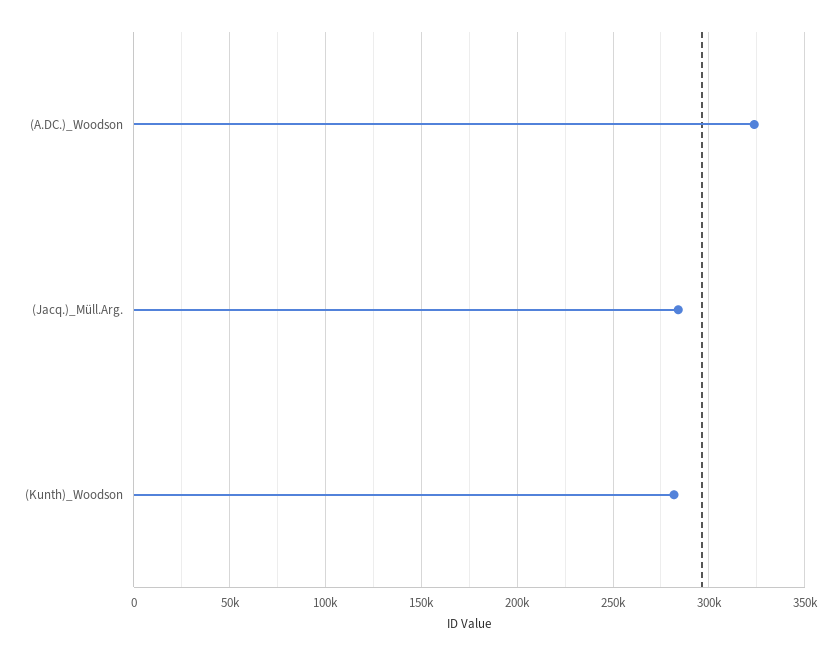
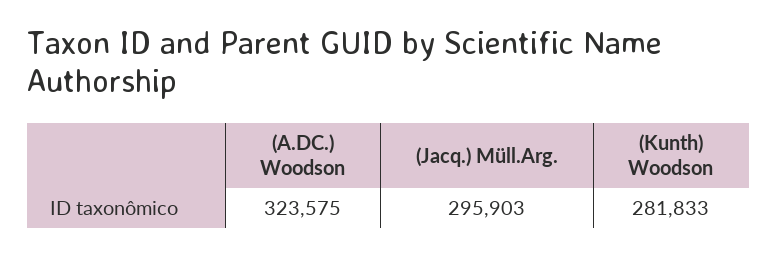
  {
    "(A.DC.)_Woodson": 323575,
-   "(Jacq.)_Müll.Arg.": 285000,
+   "(Jacq.)_Müll.Arg.": 295903,
    "(Kunth)_Woodson": 281833
  }

